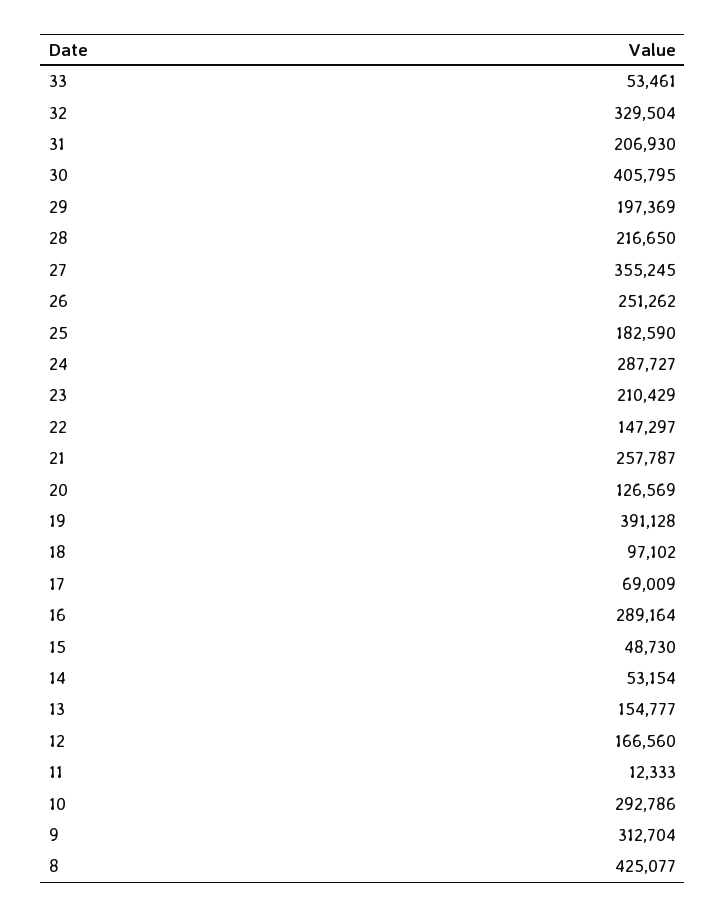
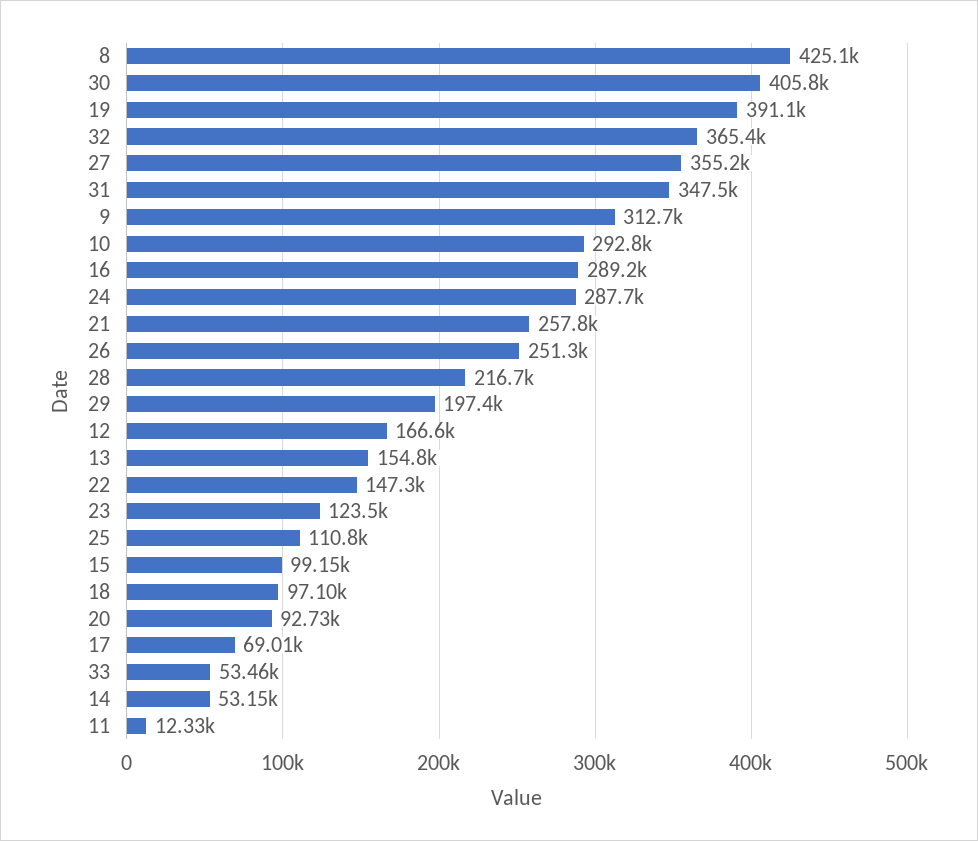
  {
    "33": 53461,
-   "32": 329504,
+   "32": 365400,
-   "31": 206930,
+   "31": 347500,
    "30": 405795,
    "29": 197369,
    "28": 216650,
    "27": 355245,
    "26": 251262,
-   "25": 182590,
+   "25": 110800,
    "24": 287727,
-   "23": 210429,
+   "23": 123500,
    "22": 147297,
    "21": 257787,
-   "20": 126569,
+   "20": 92730,
    "19": 391128,
    "18": 97102,
    "17": 69009,
    "16": 289164,
-   "15": 48730,
+   "15": 99150,
    "14": 53154,
    "13": 154777,
    "12": 166560,
    "11": 12333,
    "10": 292786,
    "9": 312704,
    "8": 425077
  }

